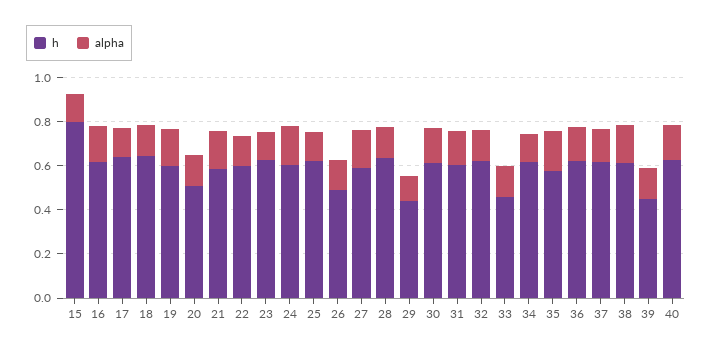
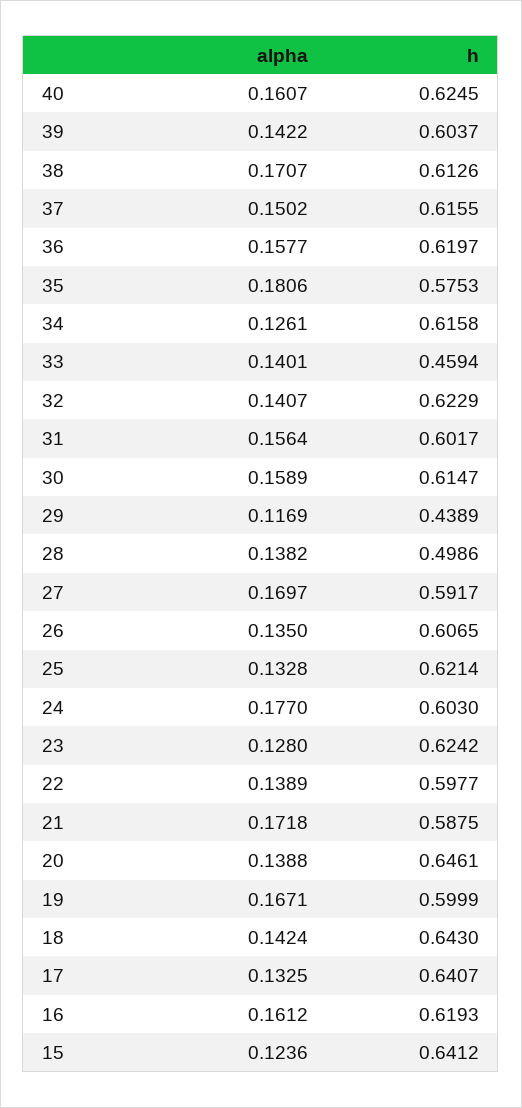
  {
    "h": {
-     "15": 0.8,
+     "15": 0.6412,
      "16": 0.6193,
      "17": 0.6407,
      "18": 0.643,
      "19": 0.5999,
-     "20": 0.5,
+     "20": 0.6461,
      "21": 0.5875,
      "22": 0.5977,
      "23": 0.6242,
      "24": 0.603,
      "25": 0.6214,
-     "26": 0.5,
+     "26": 0.6065,
      "27": 0.5917,
-     "28": 0.65,
+     "28": 0.4986,
      "29": 0.4389,
      "30": 0.6147,
      "31": 0.6017,
      "32": 0.6229,
      "33": 0.4594,
      "34": 0.6158,
      "35": 0.5753,
      "36": 0.6197,
      "37": 0.6155,
      "38": 0.6126,
-     "39": 0.45,
+     "39": 0.6037,
      "40": 0.6245
    },
    "alpha": {
      "15": 0.1236,
      "16": 0.1612,
      "17": 0.1325,
      "18": 0.1424,
      "19": 0.1671,
      "20": 0.1388,
      "21": 0.1718,
      "22": 0.1389,
      "23": 0.128,
      "24": 0.177,
      "25": 0.1328,
      "26": 0.135,
      "27": 0.1697,
      "28": 0.1382,
      "29": 0.1169,
      "30": 0.1589,
      "31": 0.1564,
      "32": 0.1407,
      "33": 0.1401,
      "34": 0.1261,
      "35": 0.1806,
      "36": 0.1577,
      "37": 0.1502,
      "38": 0.1707,
      "39": 0.1422,
      "40": 0.1607
    }
  }

